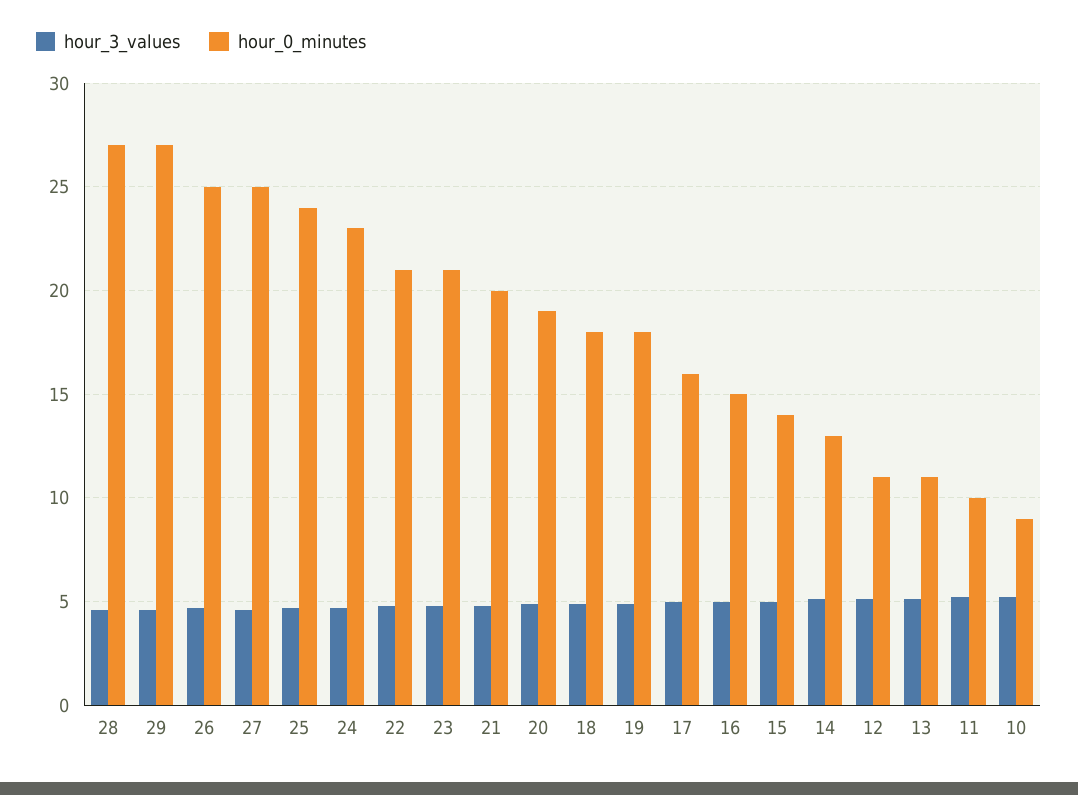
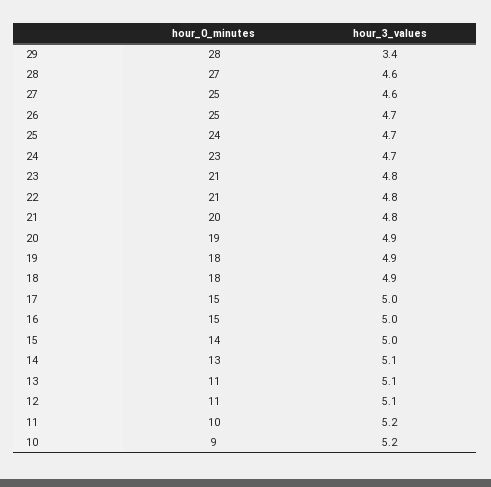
  {
    "hour_3_values": {
      "28": 4.6,
-     "29": 4.5,
+     "29": 3.4,
      "26": 4.7,
      "27": 4.6,
      "25": 4.7,
      "24": 4.7,
      "22": 4.8,
      "23": 4.8,
      "21": 4.8,
      "20": 4.9,
      "18": 4.9,
      "19": 4.9,
      "17": 5,
      "16": 5,
      "15": 5,
      "14": 5.1,
      "12": 5.1,
      "13": 5.1,
      "11": 5.2,
      "10": 5.2
    },
    "hour_0_minutes": {
      "28": 27,
-     "29": 27,
+     "29": 28,
      "26": 25,
      "27": 25,
      "25": 24,
      "24": 23,
      "22": 21,
      "23": 21,
      "21": 20,
      "20": 19,
      "18": 18,
      "19": 18,
-     "17": 16,
+     "17": 15,
      "16": 15,
      "15": 14,
      "14": 13,
      "12": 11,
      "13": 11,
      "11": 10,
      "10": 9
    }
  }

